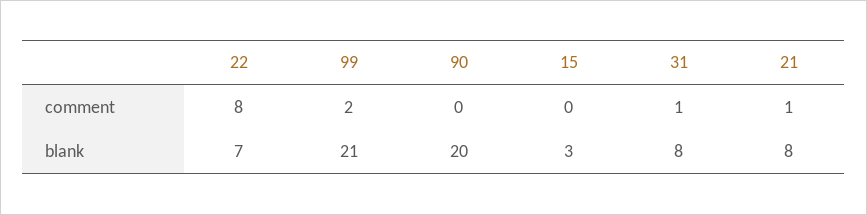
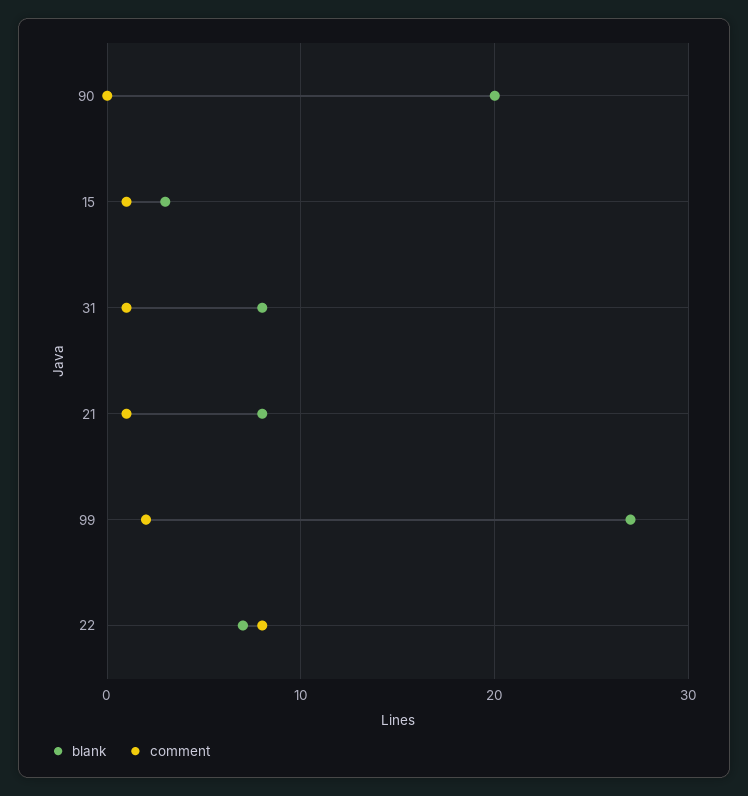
  {
    "comment": {
      "22": 8,
      "99": 2,
      "90": 0,
-     "15": 0,
+     "15": 1,
      "31": 1,
      "21": 1
    },
    "blank": {
      "22": 7,
-     "99": 21,
+     "99": 27,
      "90": 20,
      "15": 3,
      "31": 8,
      "21": 8
    }
  }

